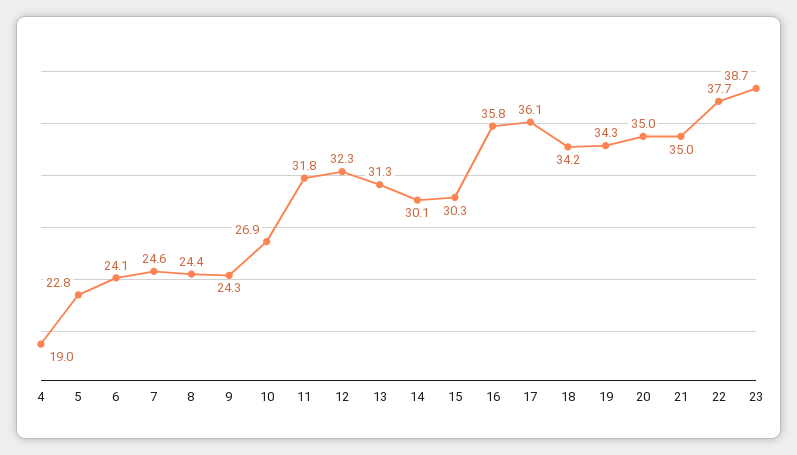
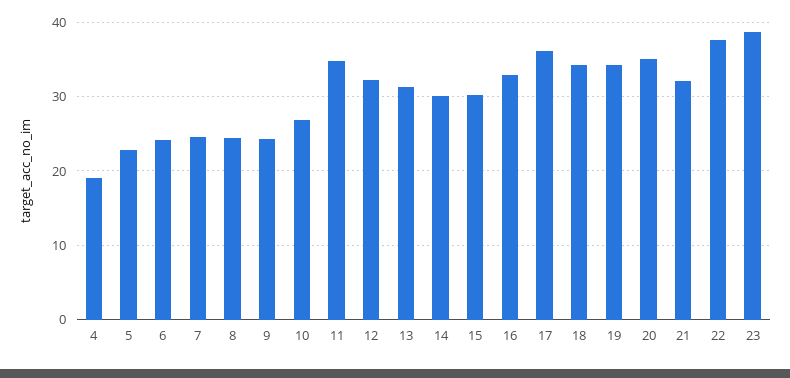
  {
    "4": 19,
    "5": 22.8,
    "6": 24.1,
    "7": 24.6,
    "8": 24.4,
    "9": 24.3,
    "10": 26.9,
-   "11": 31.8,
+   "11": 35,
    "12": 32.3,
    "13": 31.3,
    "14": 30.1,
    "15": 30.3,
-   "16": 35.8,
+   "16": 33,
    "17": 36.1,
    "18": 34.2,
    "19": 34.3,
    "20": 35,
-   "21": 35,
+   "21": 32,
    "22": 37.7,
    "23": 38.7
  }

